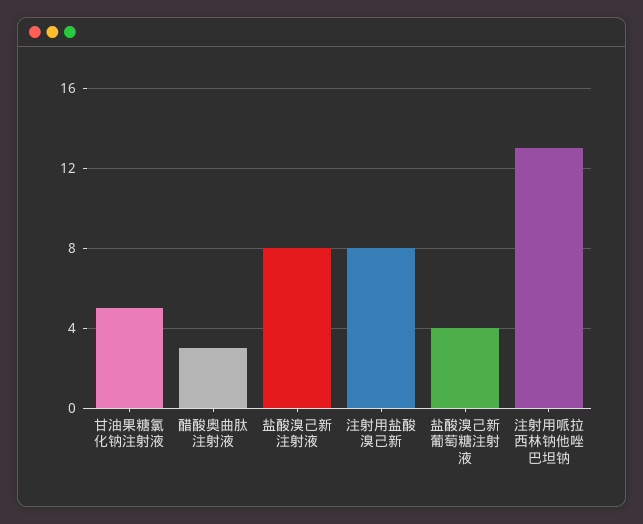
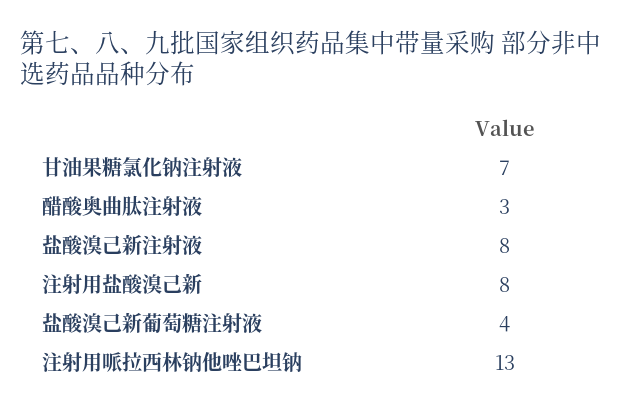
  {
-   "甘油果糖氯化钠注射液": 5,
+   "甘油果糖氯化钠注射液": 7,
    "醋酸奥曲肽注射液": 3,
    "盐酸溴己新注射液": 8,
    "注射用盐酸溴己新": 8,
    "盐酸溴己新葡萄糖注射液": 4,
    "注射用哌拉西林钠他唑巴坦钠": 13
  }

